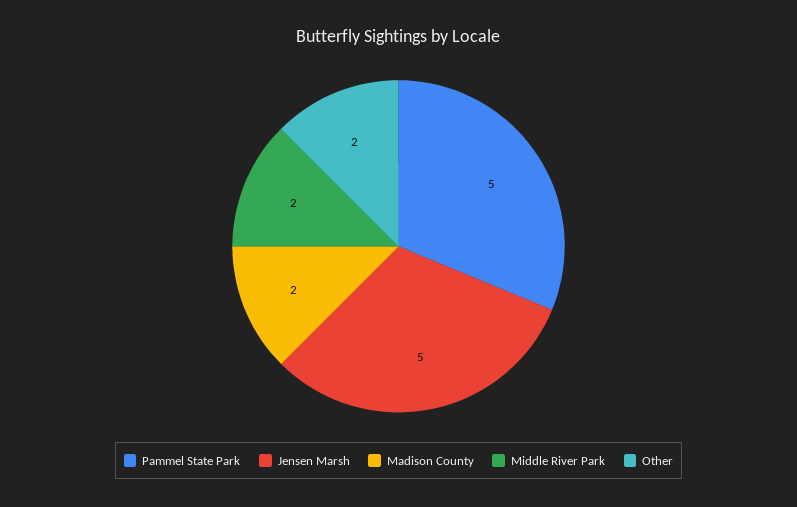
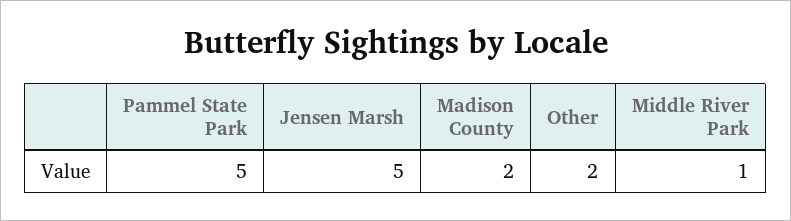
  {
    "Pammel State Park": 5,
    "Jensen Marsh": 5,
    "Madison County": 2,
-   "Middle River Park": 2,
+   "Middle River Park": 1,
    "Other": 2
  }

